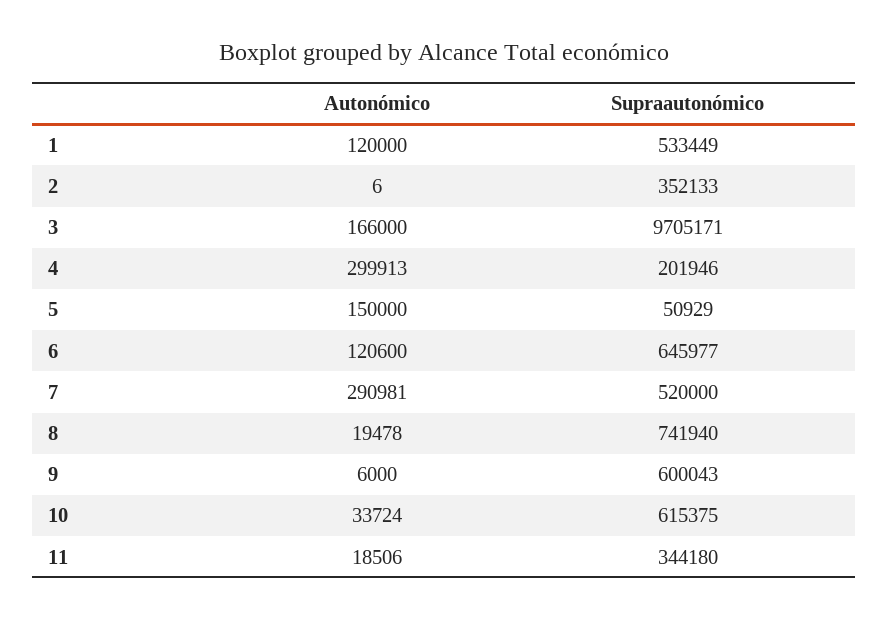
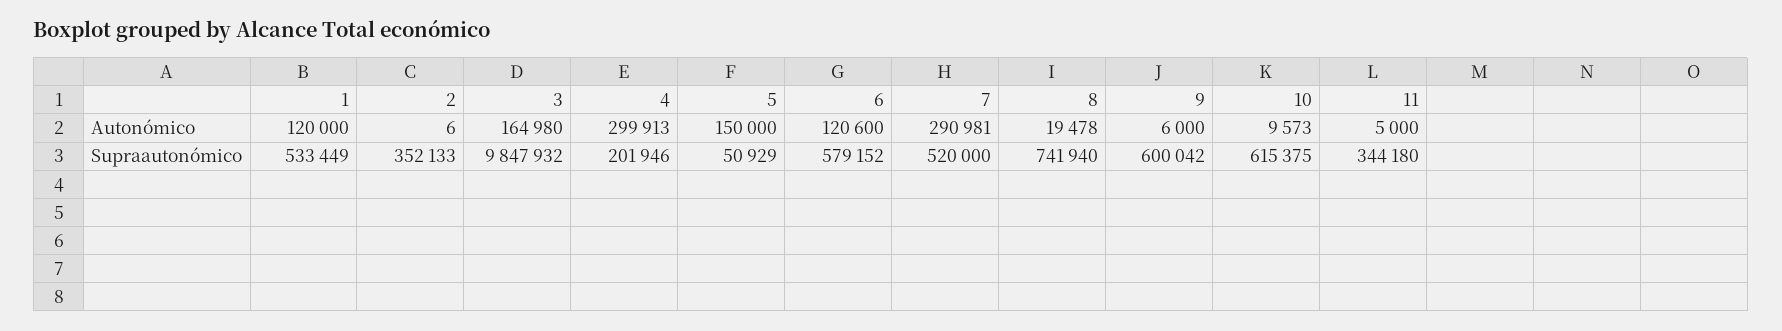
  {
    "Autonómico": {
      "1": 120000,
      "2": 6,
-     "3": 166000,
+     "3": 164980,
      "4": 299913,
      "5": 150000,
      "6": 120600,
      "7": 290981,
      "8": 19478,
      "9": 6000,
-     "10": 33724,
+     "10": 9573,
-     "11": 18506
+     "11": 5000
    },
    "Supraautonómico": {
      "1": 533449,
      "2": 352133,
-     "3": 9705171,
+     "3": 9847932,
      "4": 201946,
      "5": 50929,
-     "6": 645977,
+     "6": 579152,
      "7": 520000,
      "8": 741940,
-     "9": 600043,
+     "9": 600042,
      "10": 615375,
      "11": 344180
    }
  }

